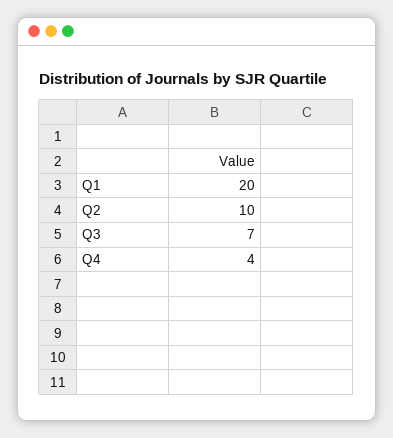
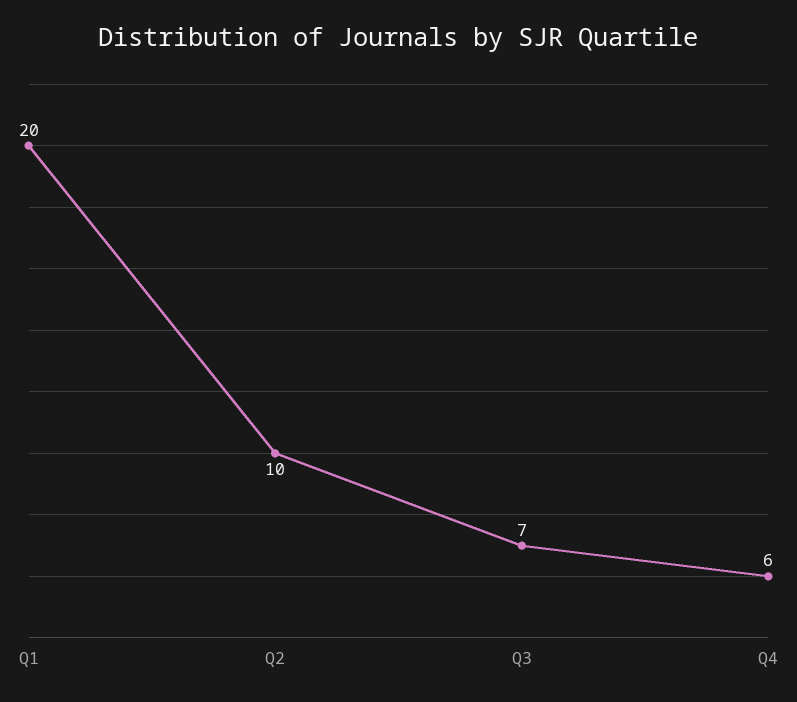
  {
    "Q1": 20,
    "Q2": 10,
    "Q3": 7,
-   "Q4": 4
+   "Q4": 6
  }

